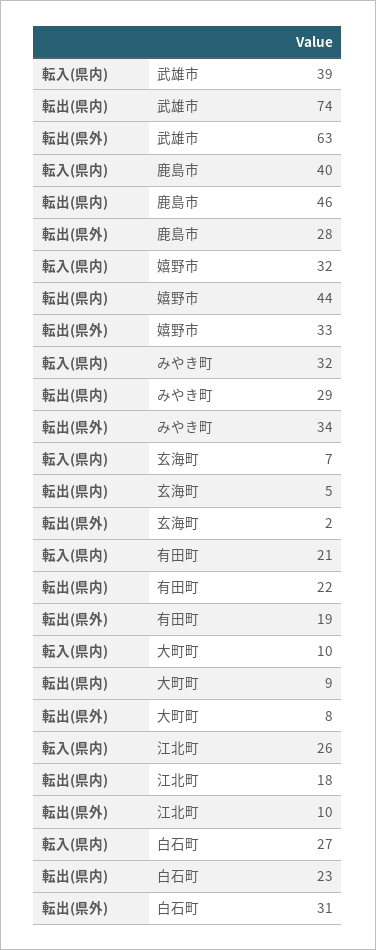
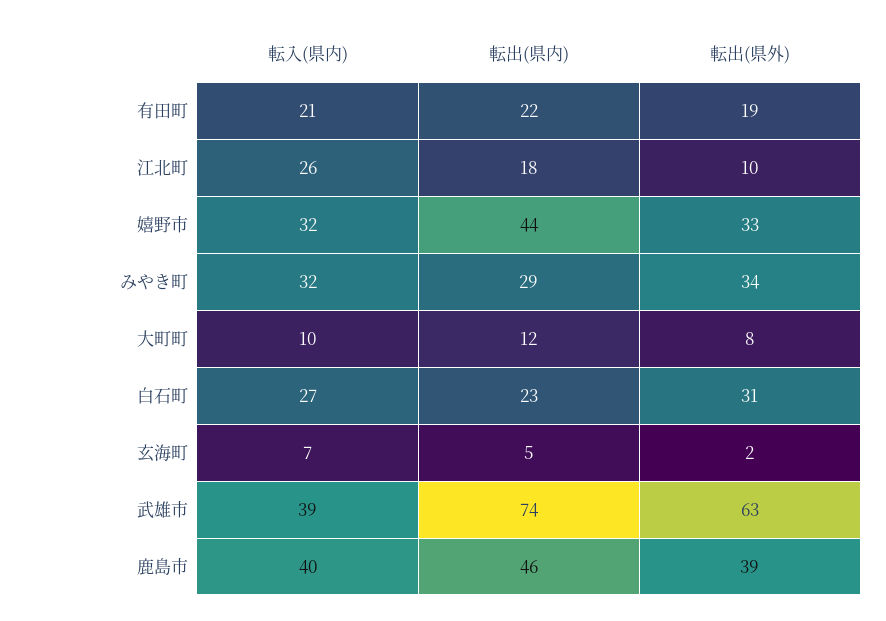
  {
    "転入(県内)": {
      "武雄市": 39,
      "鹿島市": 40,
      "嬉野市": 32,
      "みやき町": 32,
      "玄海町": 7,
      "有田町": 21,
      "大町町": 10,
      "江北町": 26,
      "白石町": 27
    },
    "転出(県内)": {
      "武雄市": 74,
      "鹿島市": 46,
      "嬉野市": 44,
      "みやき町": 29,
      "玄海町": 5,
      "有田町": 22,
-     "大町町": 9,
+     "大町町": 12,
      "江北町": 18,
      "白石町": 23
    },
    "転出(県外)": {
      "武雄市": 63,
-     "鹿島市": 28,
+     "鹿島市": 39,
      "嬉野市": 33,
      "みやき町": 34,
      "玄海町": 2,
      "有田町": 19,
      "大町町": 8,
      "江北町": 10,
      "白石町": 31
    }
  }

